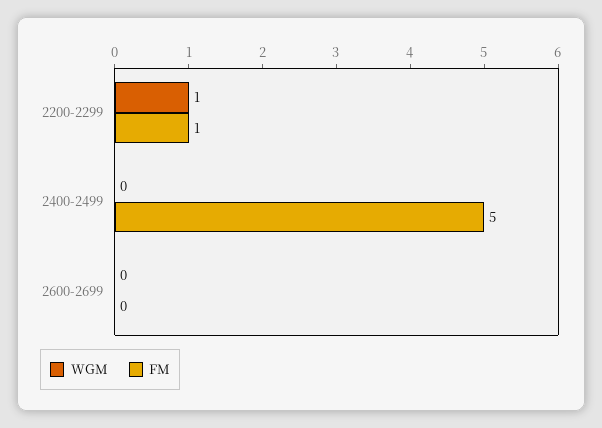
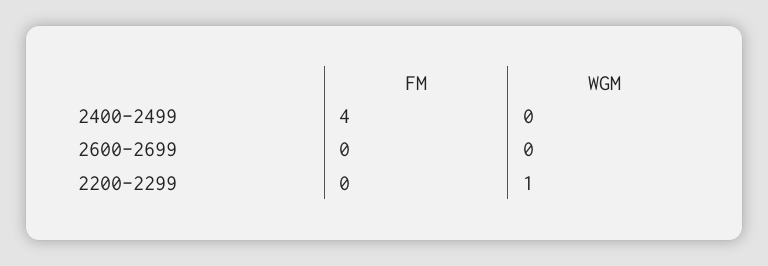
  {
    "WGM": {
      "2200-2299": 1,
      "2400-2499": 0,
      "2600-2699": 0
    },
    "FM": {
-     "2200-2299": 1,
+     "2200-2299": 0,
-     "2400-2499": 5,
+     "2400-2499": 4,
      "2600-2699": 0
    }
  }

